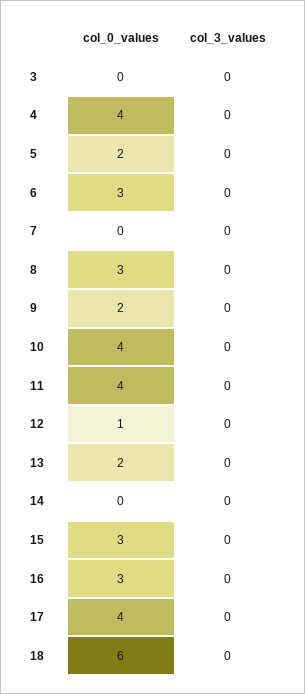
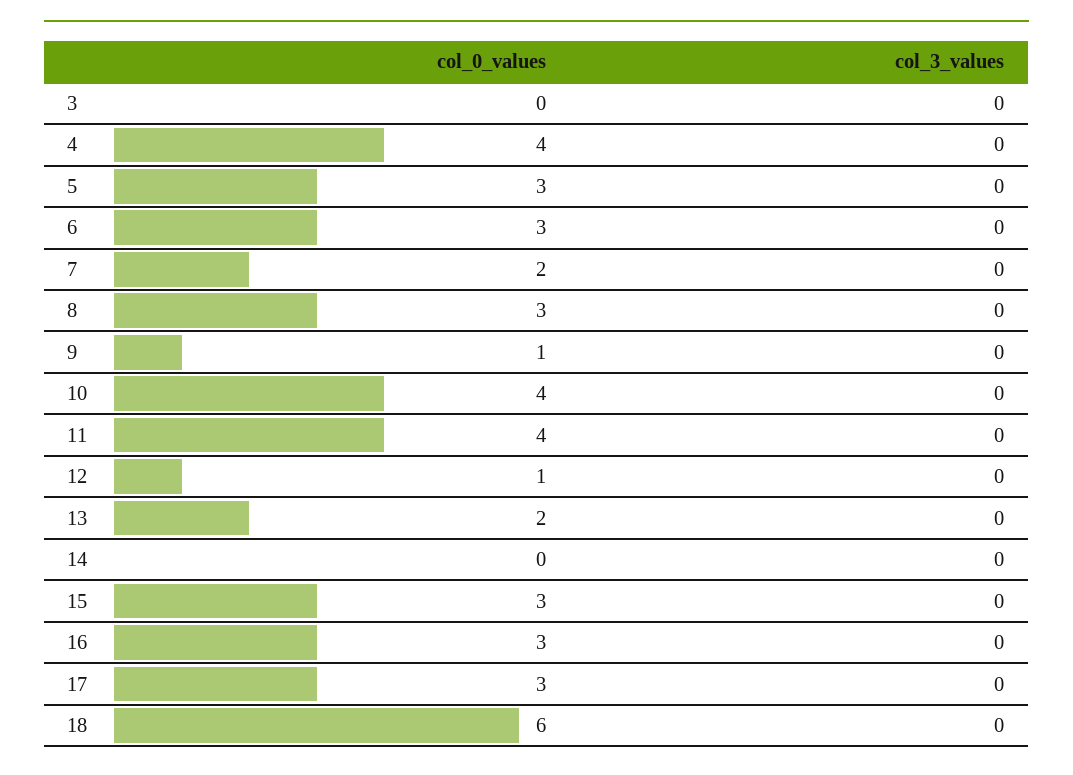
  {
    "col_0_values": {
      "3": 0,
      "4": 4,
-     "5": 2,
+     "5": 3,
      "6": 3,
-     "7": 0,
+     "7": 2,
      "8": 3,
-     "9": 2,
+     "9": 1,
      "10": 4,
      "11": 4,
      "12": 1,
      "13": 2,
      "14": 0,
      "15": 3,
      "16": 3,
-     "17": 4,
+     "17": 3,
      "18": 6
    },
    "col_3_values": {
      "3": 0,
      "4": 0,
      "5": 0,
      "6": 0,
      "7": 0,
      "8": 0,
      "9": 0,
      "10": 0,
      "11": 0,
      "12": 0,
      "13": 0,
      "14": 0,
      "15": 0,
      "16": 0,
      "17": 0,
      "18": 0
    }
  }

